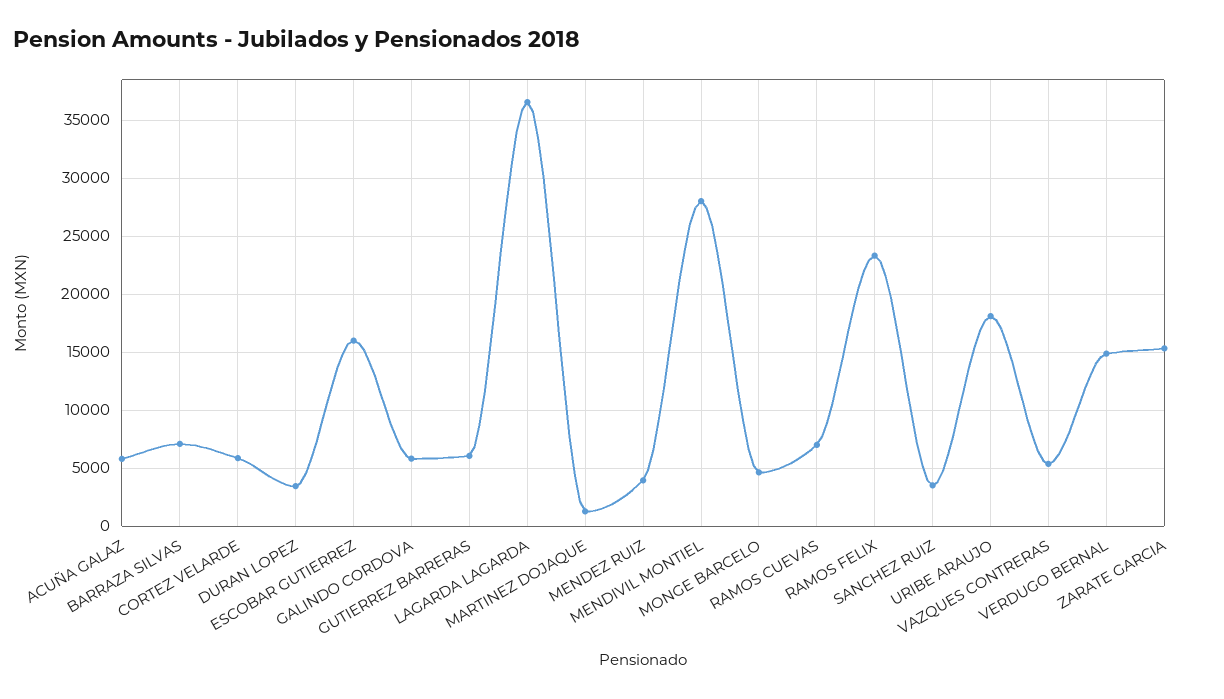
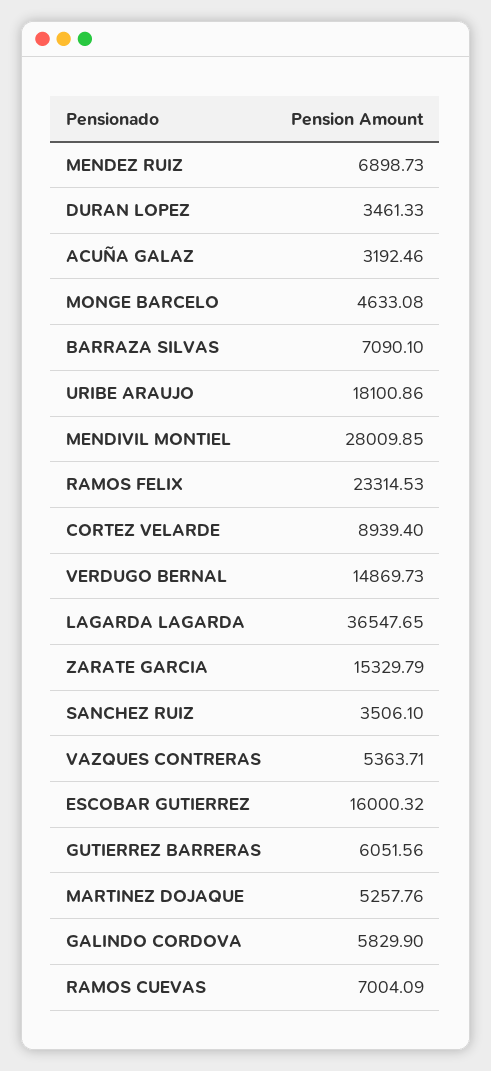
  {
-   "ACUÑA GALAZ": 6000,
+   "ACUÑA GALAZ": 3192.46,
    "BARRAZA SILVAS": 7090.1,
-   "CORTEZ VELARDE": 6000,
+   "CORTEZ VELARDE": 8939.4,
    "DURAN LOPEZ": 3461.33,
    "ESCOBAR GUTIERREZ": 16000.32,
    "GALINDO CORDOVA": 5829.9,
    "GUTIERREZ BARRERAS": 6051.56,
    "LAGARDA LAGARDA": 36547.65,
-   "MARTINEZ DOJAQUE": 1000,
+   "MARTINEZ DOJAQUE": 5257.76,
-   "MENDEZ RUIZ": 4000,
+   "MENDEZ RUIZ": 6898.73,
    "MENDIVIL MONTIEL": 28009.85,
    "MONGE BARCELO": 4633.08,
    "RAMOS CUEVAS": 7004.09,
    "RAMOS FELIX": 23314.53,
    "SANCHEZ RUIZ": 3506.1,
    "URIBE ARAUJO": 18100.86,
    "VAZQUES CONTRERAS": 5363.71,
    "VERDUGO BERNAL": 14869.73,
    "ZARATE GARCIA": 15329.79
  }

